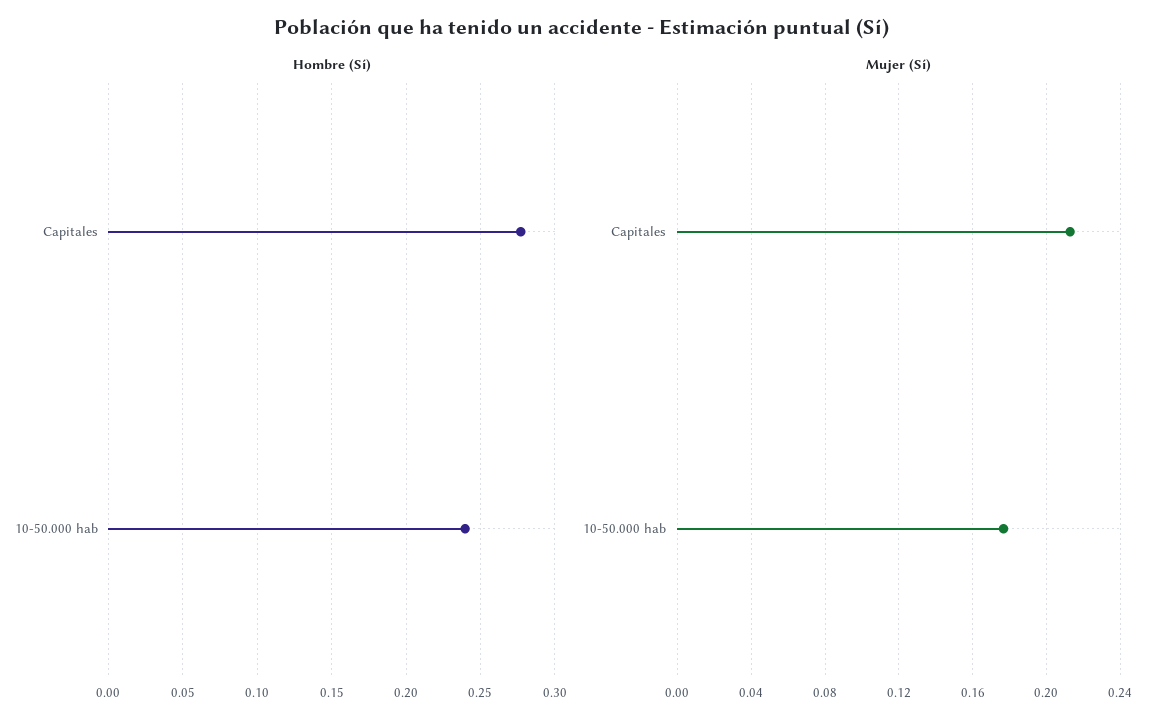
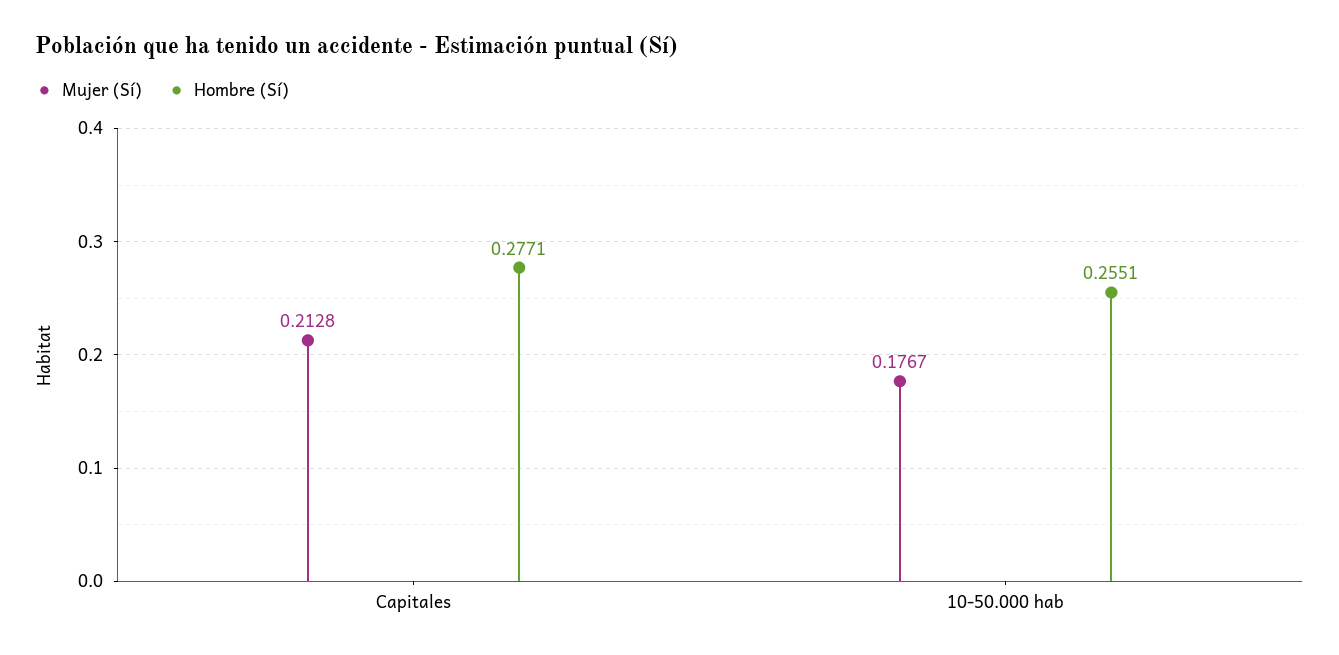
  {
    "Hombre (Sí)": {
      "Capitales": 0.2771,
-     "10-50.000 hab": 0.24
+     "10-50.000 hab": 0.2551
    },
    "Mujer (Sí)": {
      "Capitales": 0.2128,
      "10-50.000 hab": 0.1767
    }
  }

